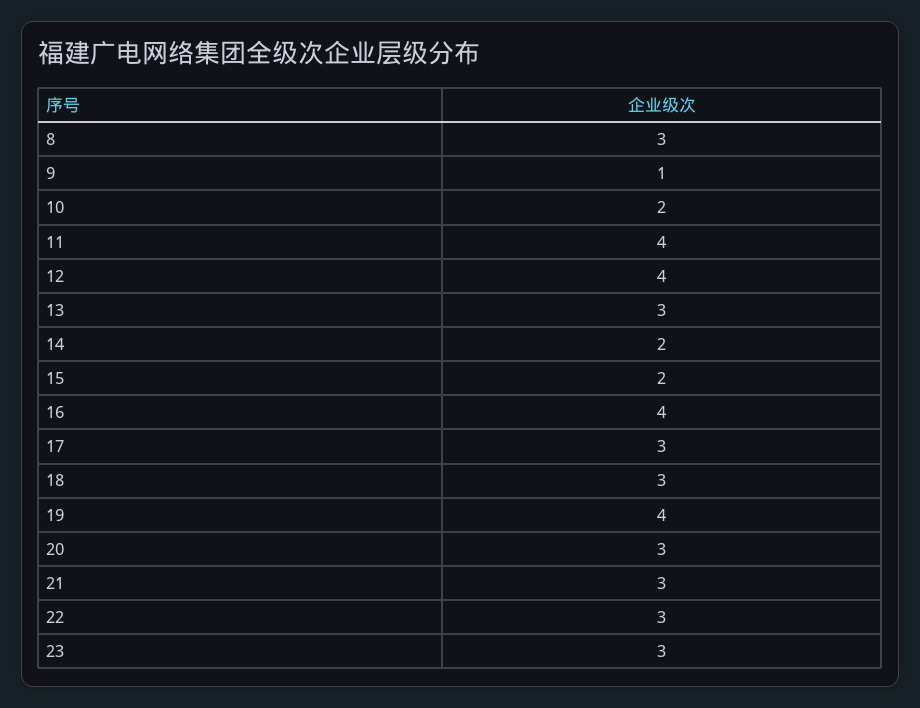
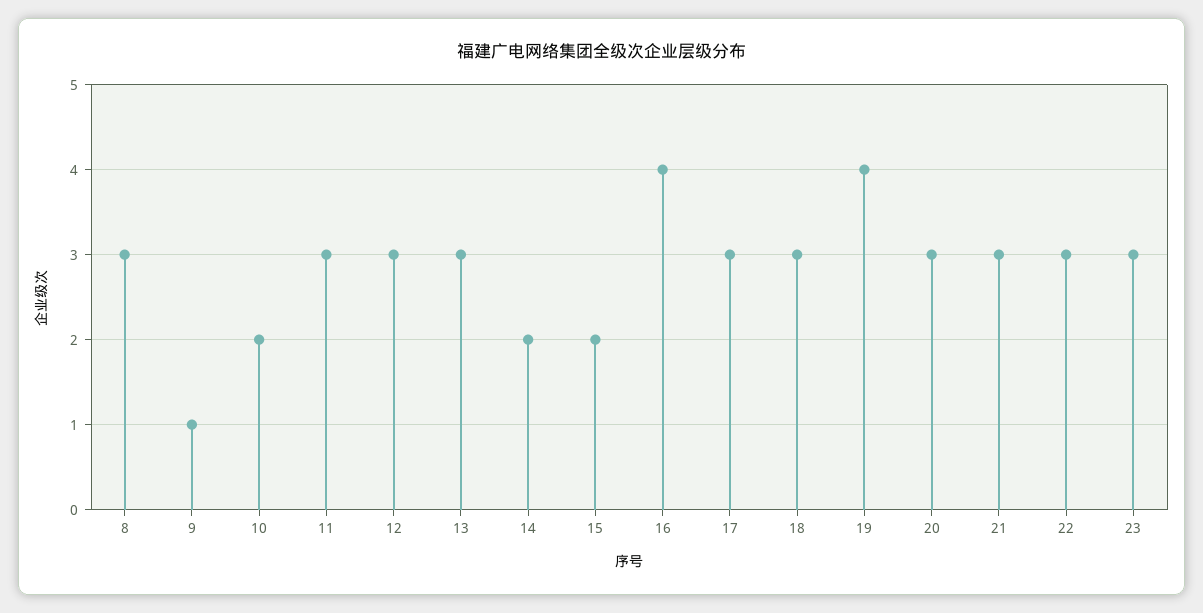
  {
    "8": 3,
    "9": 1,
    "10": 2,
-   "11": 4,
+   "11": 3,
-   "12": 4,
+   "12": 3,
    "13": 3,
    "14": 2,
    "15": 2,
    "16": 4,
    "17": 3,
    "18": 3,
    "19": 4,
    "20": 3,
    "21": 3,
    "22": 3,
    "23": 3
  }

